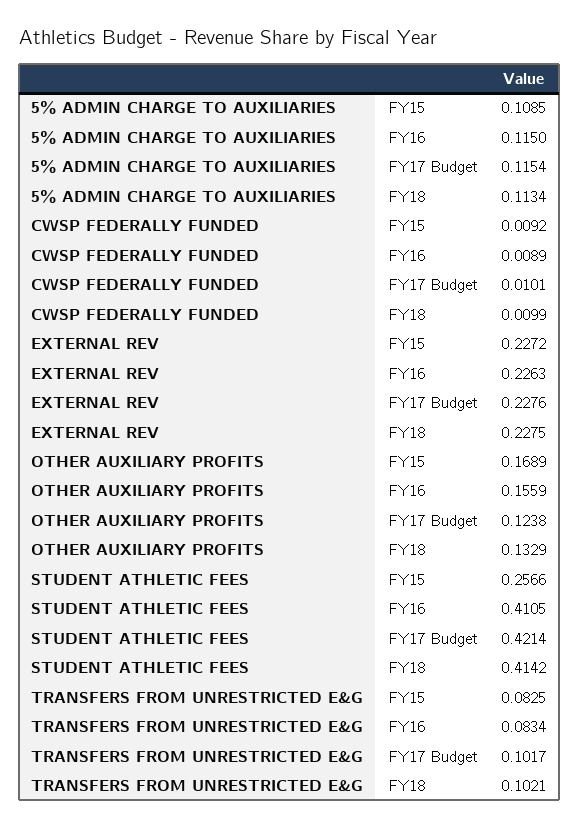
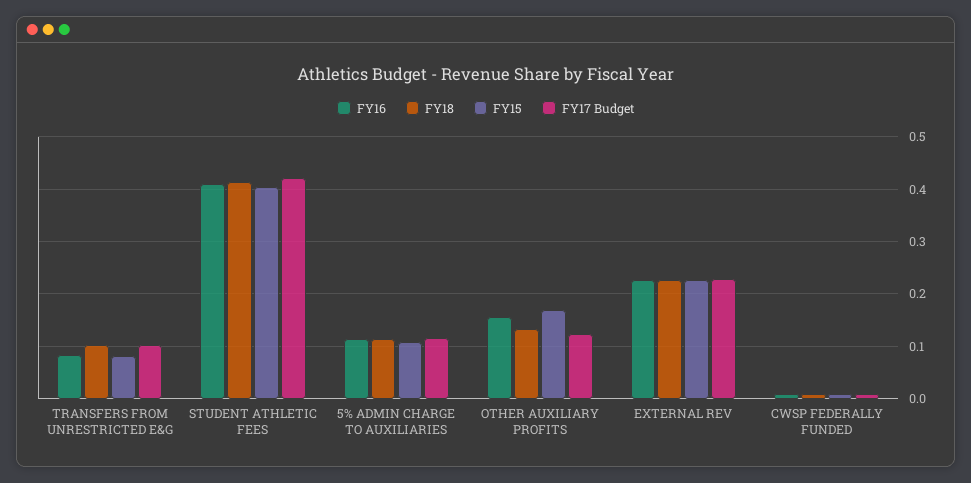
  {
    "FY15": {
      "5% ADMIN CHARGE TO AUXILIARIES": 0.1085,
      "CWSP FEDERALLY FUNDED": 0.0092,
      "EXTERNAL REV": 0.2272,
      "OTHER AUXILIARY PROFITS": 0.1689,
-     "STUDENT ATHLETIC FEES": 0.2566,
+     "STUDENT ATHLETIC FEES": 0.4,
      "TRANSFERS FROM UNRESTRICTED E&G": 0.0825
    },
    "FY16": {
      "5% ADMIN CHARGE TO AUXILIARIES": 0.115,
      "CWSP FEDERALLY FUNDED": 0.0089,
      "EXTERNAL REV": 0.2263,
      "OTHER AUXILIARY PROFITS": 0.1559,
      "STUDENT ATHLETIC FEES": 0.4105,
      "TRANSFERS FROM UNRESTRICTED E&G": 0.0834
    },
    "FY17 Budget": {
      "5% ADMIN CHARGE TO AUXILIARIES": 0.1154,
      "CWSP FEDERALLY FUNDED": 0.0101,
      "EXTERNAL REV": 0.2276,
      "OTHER AUXILIARY PROFITS": 0.1238,
      "STUDENT ATHLETIC FEES": 0.4214,
      "TRANSFERS FROM UNRESTRICTED E&G": 0.1017
    },
    "FY18": {
      "5% ADMIN CHARGE TO AUXILIARIES": 0.1134,
      "CWSP FEDERALLY FUNDED": 0.0099,
      "EXTERNAL REV": 0.2275,
      "OTHER AUXILIARY PROFITS": 0.1329,
      "STUDENT ATHLETIC FEES": 0.4142,
      "TRANSFERS FROM UNRESTRICTED E&G": 0.1021
    }
  }

